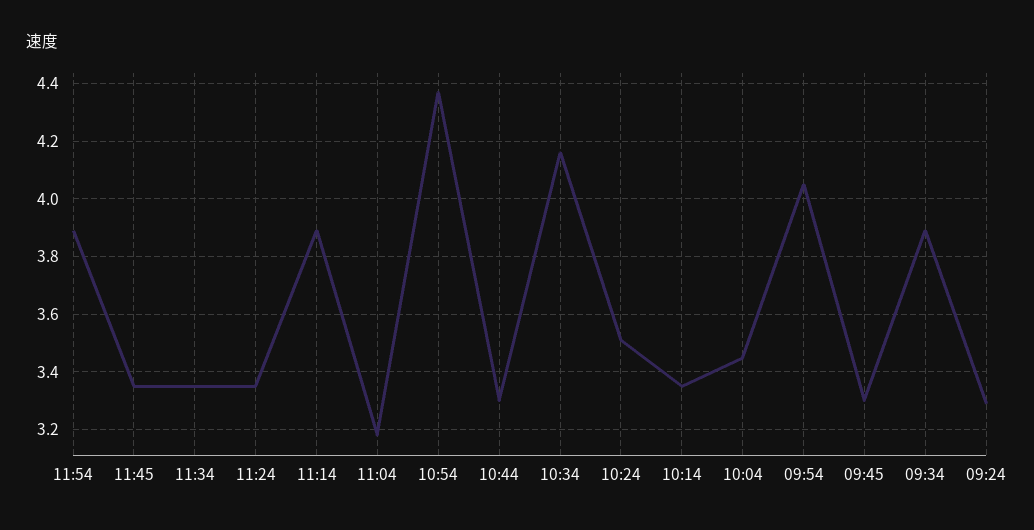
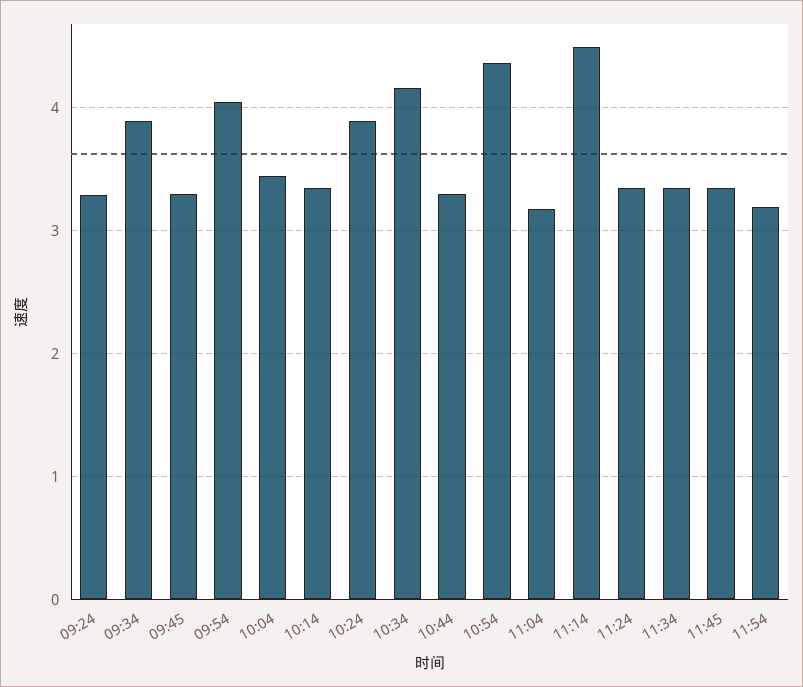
  {
-   "11:54": 3.9,
+   "11:54": 3.2,
    "11:45": 3.35,
    "11:34": 3.35,
    "11:24": 3.35,
-   "11:14": 3.9,
+   "11:14": 4.5,
    "11:04": 3.2,
    "10:54": 4.35,
    "10:44": 3.3,
    "10:34": 4.15,
-   "10:24": 3.5,
+   "10:24": 3.9,
    "10:14": 3.35,
    "10:04": 3.45,
    "09:54": 4.05,
    "09:45": 3.3,
    "09:34": 3.9,
    "09:24": 3.3
  }

